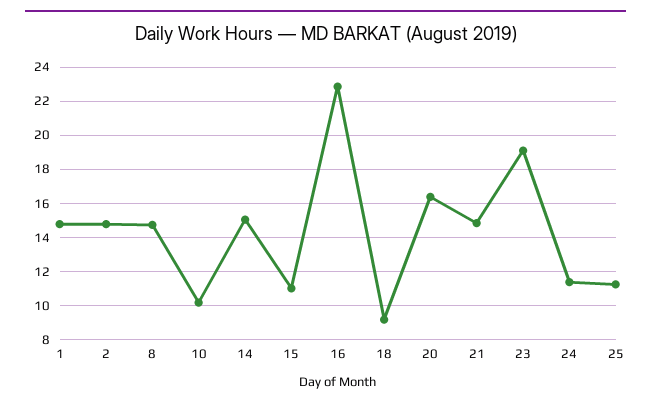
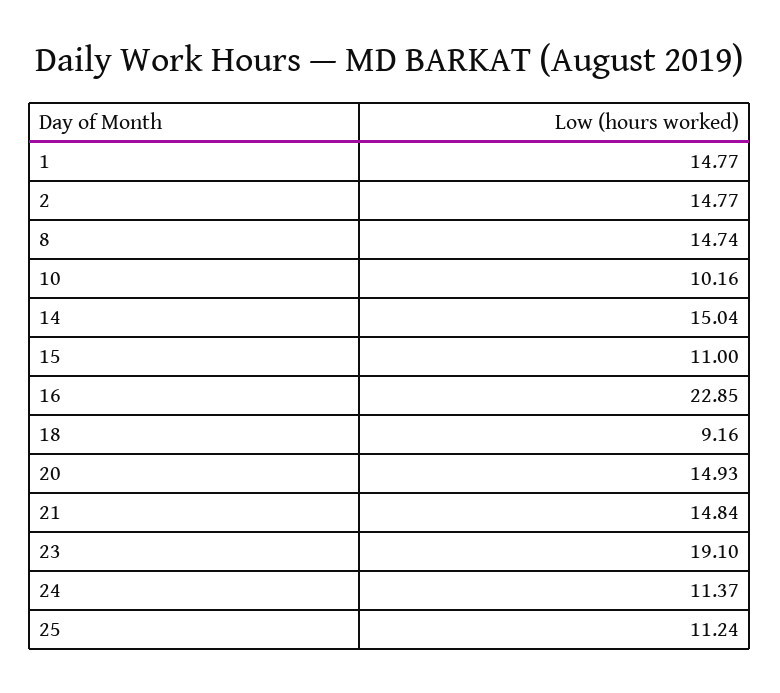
  {
    "1": 14.77,
    "2": 14.77,
    "8": 14.74,
    "10": 10.16,
    "14": 15.04,
    "15": 11,
    "16": 22.85,
    "18": 9.16,
-   "20": 16.5,
+   "20": 14.93,
    "21": 14.84,
    "23": 19.1,
    "24": 11.37,
    "25": 11.24
  }

